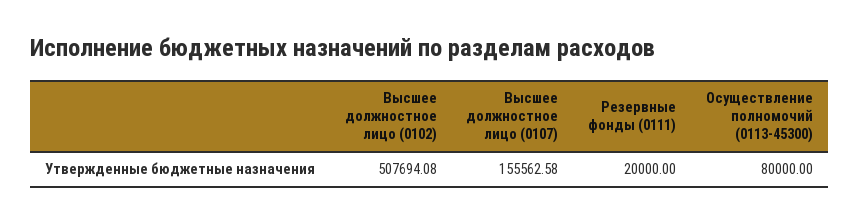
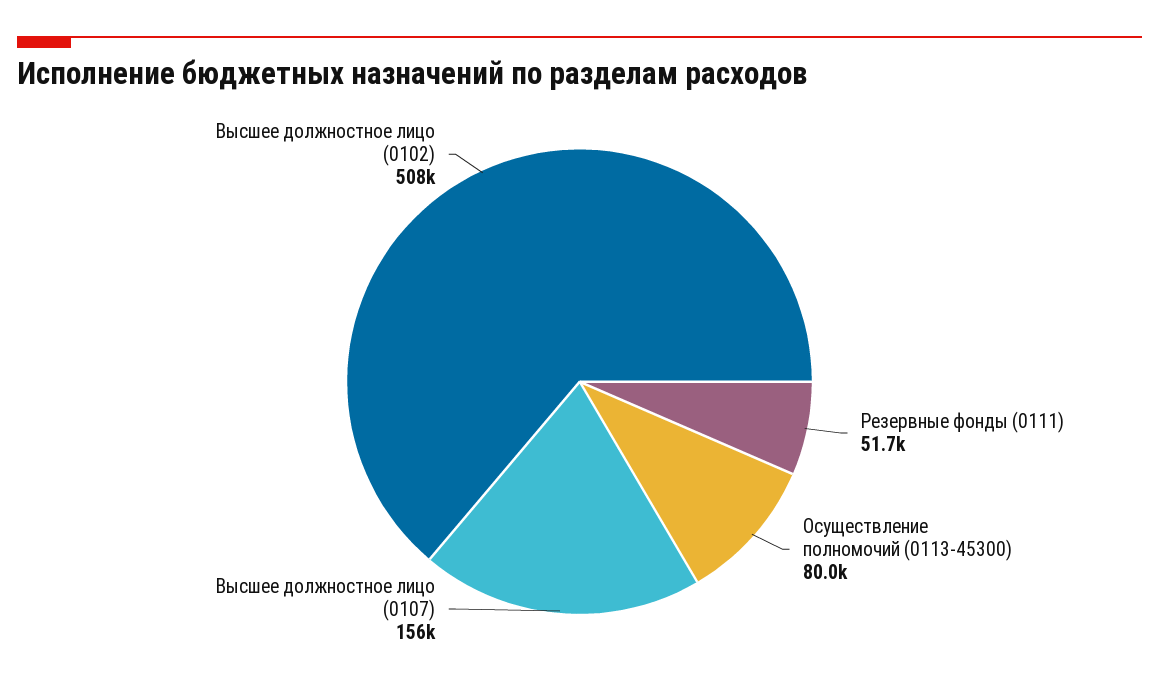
  {
    "Высшее должностное лицо (0102)": 507694.08,
    "Высшее должностное лицо (0107)": 155562.58,
-   "Резервные фонды (0111)": 20000,
+   "Резервные фонды (0111)": 51700,
    "Осуществление полномочий (0113-45300)": 80000
  }

